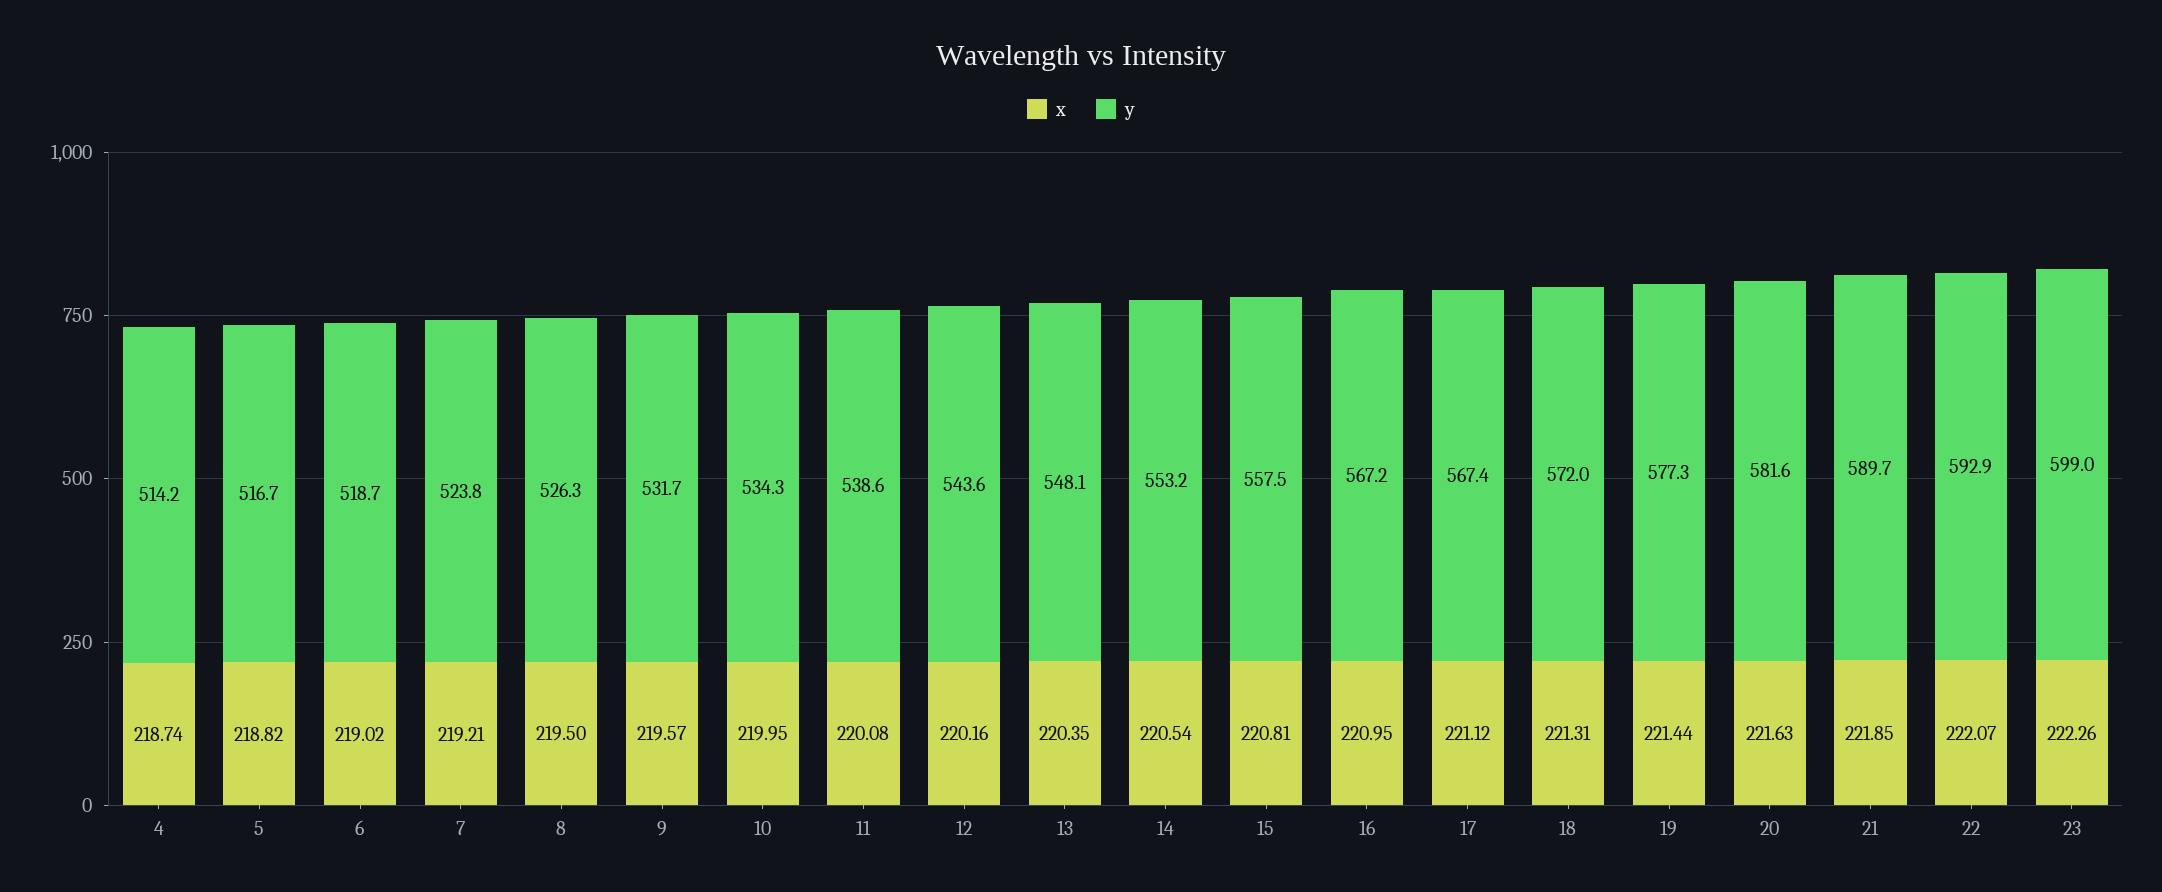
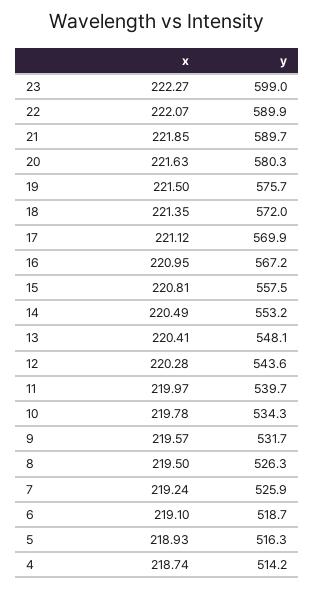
  {
    "x": {
      "4": 218.74,
-     "5": 218.82,
+     "5": 218.93,
-     "6": 219.02,
+     "6": 219.1,
-     "7": 219.21,
+     "7": 219.24,
      "8": 219.5,
      "9": 219.57,
-     "10": 219.95,
+     "10": 219.78,
-     "11": 220.08,
+     "11": 219.97,
-     "12": 220.16,
+     "12": 220.28,
-     "13": 220.35,
+     "13": 220.41,
-     "14": 220.54,
+     "14": 220.49,
      "15": 220.81,
      "16": 220.95,
      "17": 221.12,
-     "18": 221.31,
+     "18": 221.35,
-     "19": 221.44,
+     "19": 221.5,
      "20": 221.63,
      "21": 221.85,
      "22": 222.07,
-     "23": 222.26
+     "23": 222.27
    },
    "y": {
      "4": 514.2,
-     "5": 516.7,
+     "5": 516.3,
      "6": 518.7,
-     "7": 523.8,
+     "7": 525.9,
      "8": 526.3,
      "9": 531.7,
      "10": 534.3,
-     "11": 538.6,
+     "11": 539.7,
      "12": 543.6,
      "13": 548.1,
      "14": 553.2,
      "15": 557.5,
      "16": 567.2,
-     "17": 567.4,
+     "17": 569.9,
      "18": 572,
-     "19": 577.3,
+     "19": 575.7,
-     "20": 581.6,
+     "20": 580.3,
      "21": 589.7,
-     "22": 592.9,
+     "22": 589.9,
      "23": 599
    }
  }

